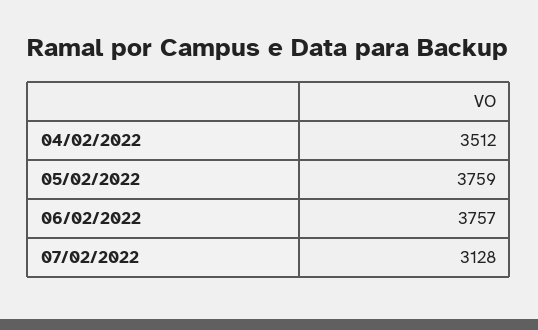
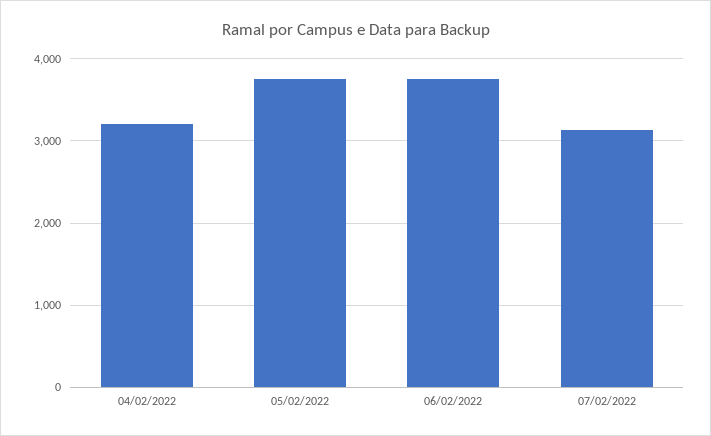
  {
-   "04/02/2022": 3512,
+   "04/02/2022": 3200,
    "05/02/2022": 3759,
    "06/02/2022": 3757,
    "07/02/2022": 3128
  }

